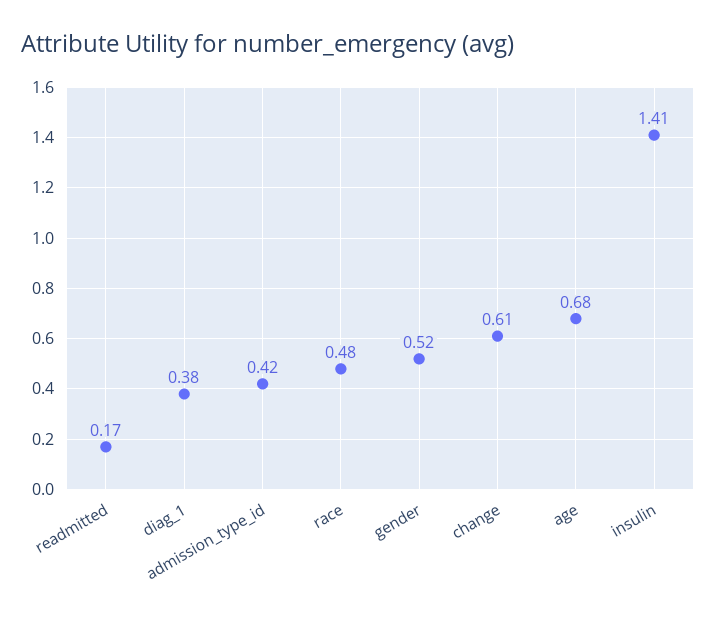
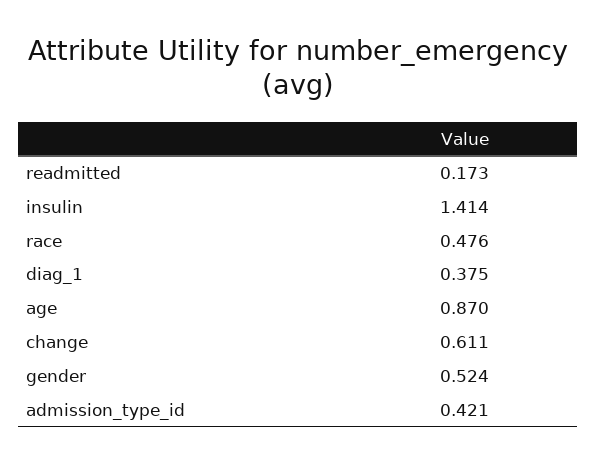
  {
    "readmitted": 0.173,
    "diag_1": 0.375,
    "admission_type_id": 0.421,
    "race": 0.476,
    "gender": 0.524,
    "change": 0.611,
-   "age": 0.68,
+   "age": 0.87,
    "insulin": 1.414
  }

